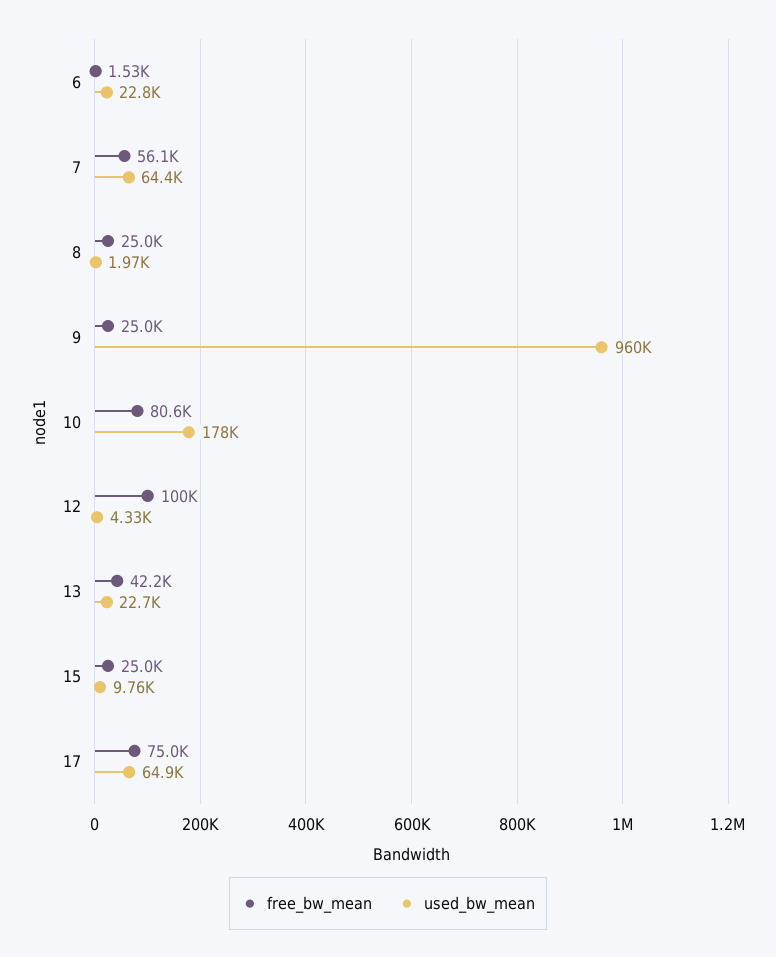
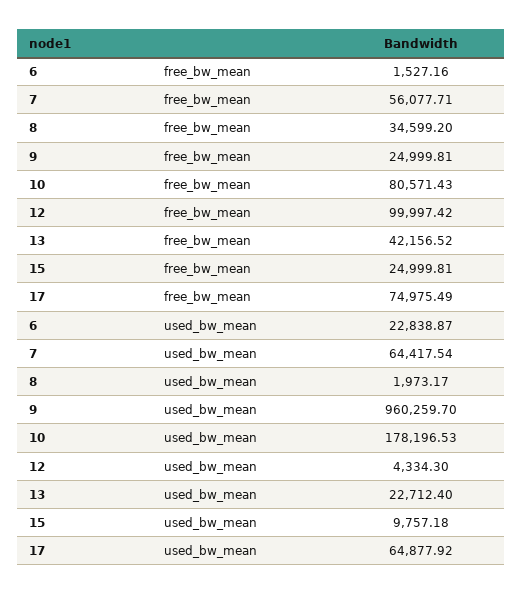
  {
    "free_bw_mean": {
      "6": 1527.16,
      "7": 56077.71,
-     "8": 25000,
+     "8": 34599.2,
      "9": 24999.81,
      "10": 80571.43,
      "12": 99997.42,
      "13": 42156.52,
      "15": 24999.81,
      "17": 74975.49
    },
    "used_bw_mean": {
      "6": 22838.87,
      "7": 64417.54,
      "8": 1973.17,
      "9": 960259.7,
      "10": 178196.53,
      "12": 4334.3,
      "13": 22712.4,
      "15": 9757.18,
      "17": 64877.92
    }
  }

